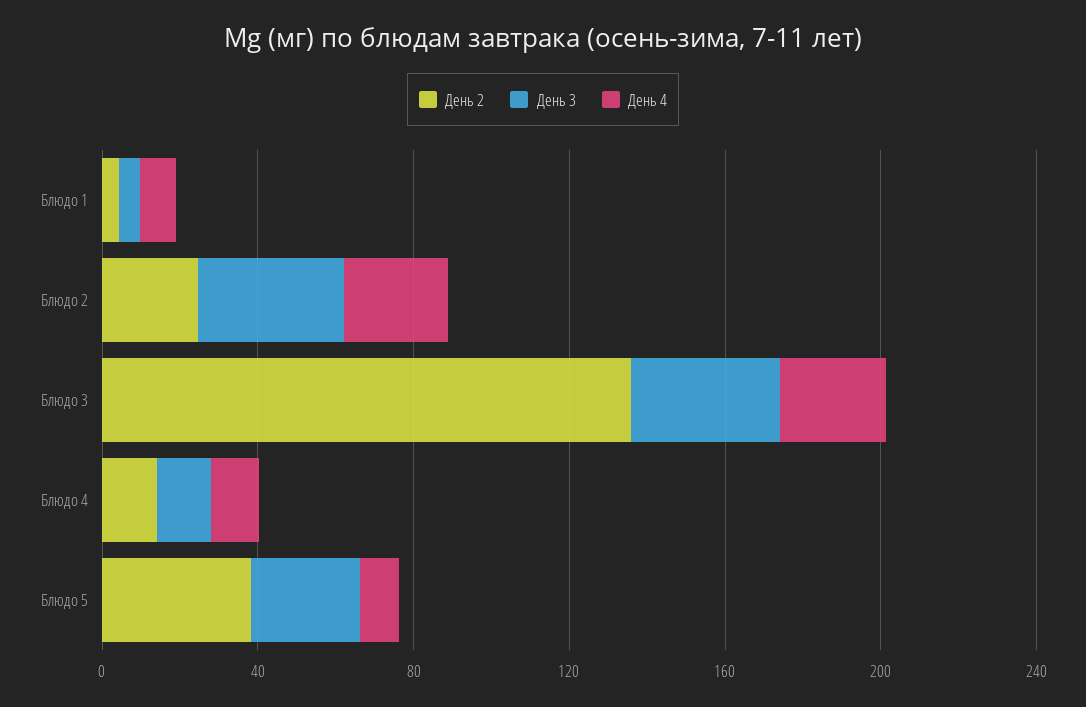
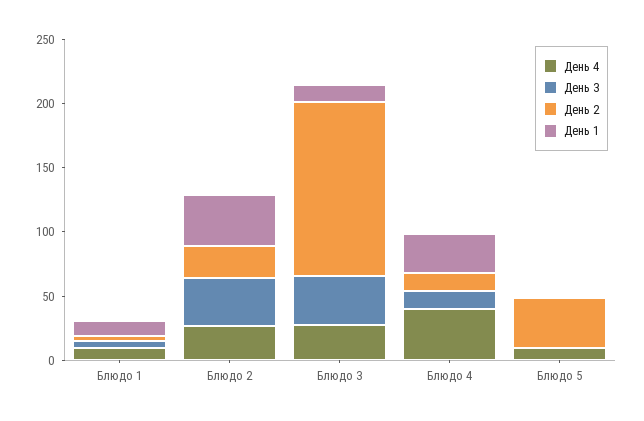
  {
    "День 2": {
      "Блюдо 1": 0,
      "Блюдо 2": 20,
      "Блюдо 3": 140,
      "Блюдо 4": 10,
      "Блюдо 5": 40
    },
    "День 3": {
      "Блюдо 1": 10,
      "Блюдо 2": 40,
      "Блюдо 3": 40,
      "Блюдо 4": 10,
-     "Блюдо 5": 30
+     "Блюдо 5": 0
    },
    "День 4": {
      "Блюдо 1": 10,
      "Блюдо 2": 30,
      "Блюдо 3": 30,
-     "Блюдо 4": 10,
+     "Блюдо 4": 40,
      "Блюдо 5": 10
-   }
+   },
+   "День 1": {
+     "Блюдо 1": 10,
+     "Блюдо 2": 40,
+     "Блюдо 3": 10,
+     "Блюдо 4": 30,
+     "Блюдо 5": 0
+   }
  }

